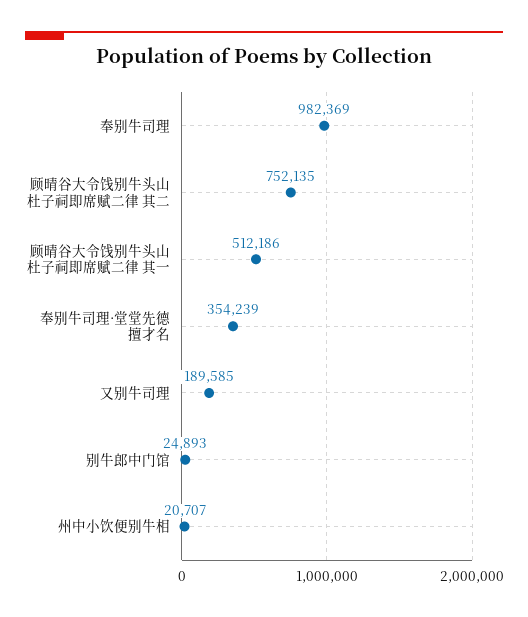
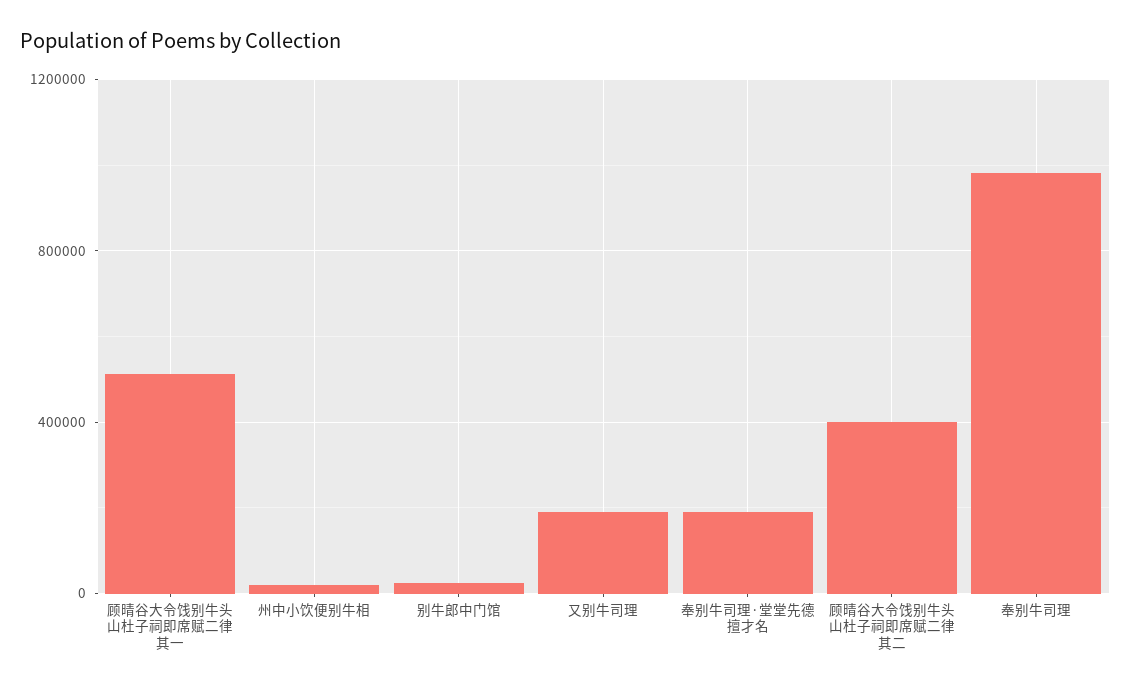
  {
    "奉别牛司理": 982369,
-   "顾晴谷大令饯别牛头山杜子祠即席赋二律 其二": 752135,
+   "顾晴谷大令饯别牛头山杜子祠即席赋二律 其二": 400000,
    "顾晴谷大令饯别牛头山杜子祠即席赋二律 其一": 512186,
-   "奉别牛司理·堂堂先德擅才名": 354239,
+   "奉别牛司理·堂堂先德擅才名": 200000,
    "又别牛司理": 189585,
    "别牛郎中门馆": 24893,
    "州中小饮便别牛相": 20707
  }

